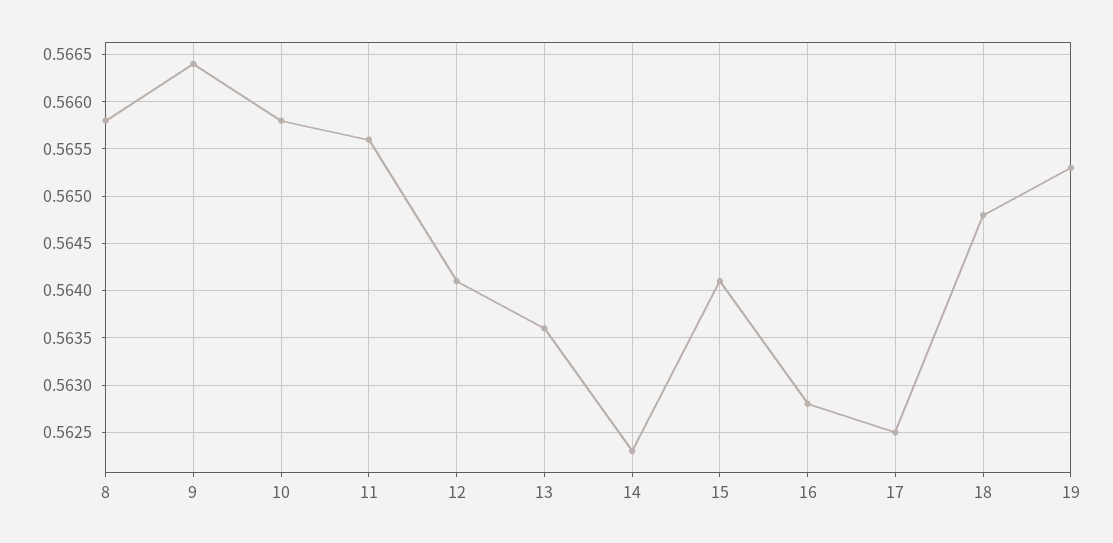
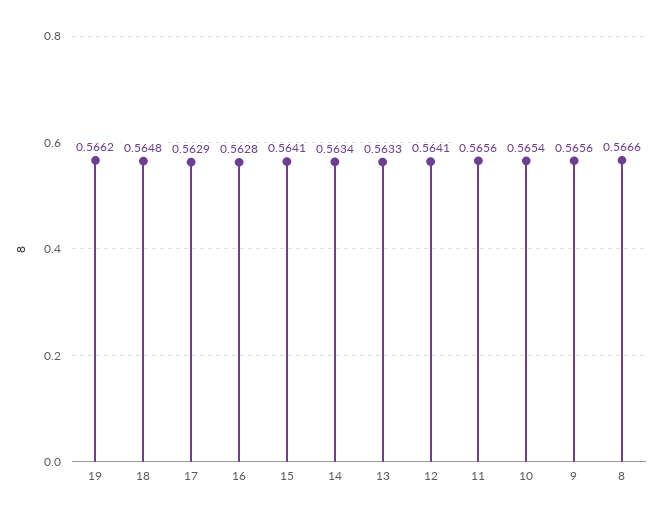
  {
-   "8": 0.5658,
+   "8": 0.5666,
-   "9": 0.5664,
+   "9": 0.5656,
-   "10": 0.5658,
+   "10": 0.5654,
    "11": 0.5656,
    "12": 0.5641,
-   "13": 0.5636,
+   "13": 0.5633,
-   "14": 0.5623,
+   "14": 0.5634,
    "15": 0.5641,
    "16": 0.5628,
-   "17": 0.5625,
+   "17": 0.5629,
    "18": 0.5648,
-   "19": 0.5653
+   "19": 0.5662
  }

